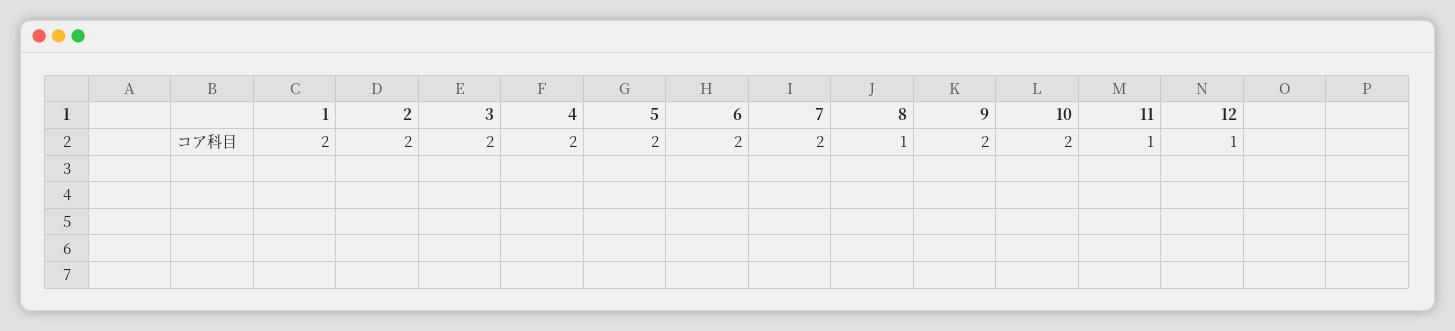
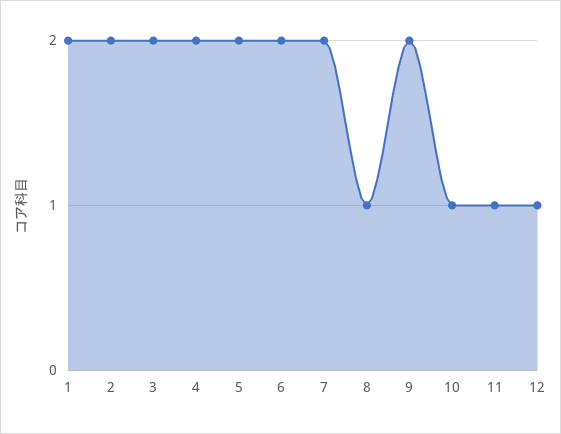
  {
    "1": 2,
    "2": 2,
    "3": 2,
    "4": 2,
    "5": 2,
    "6": 2,
    "7": 2,
    "8": 1,
    "9": 2,
-   "10": 2,
+   "10": 1,
    "11": 1,
    "12": 1
  }

